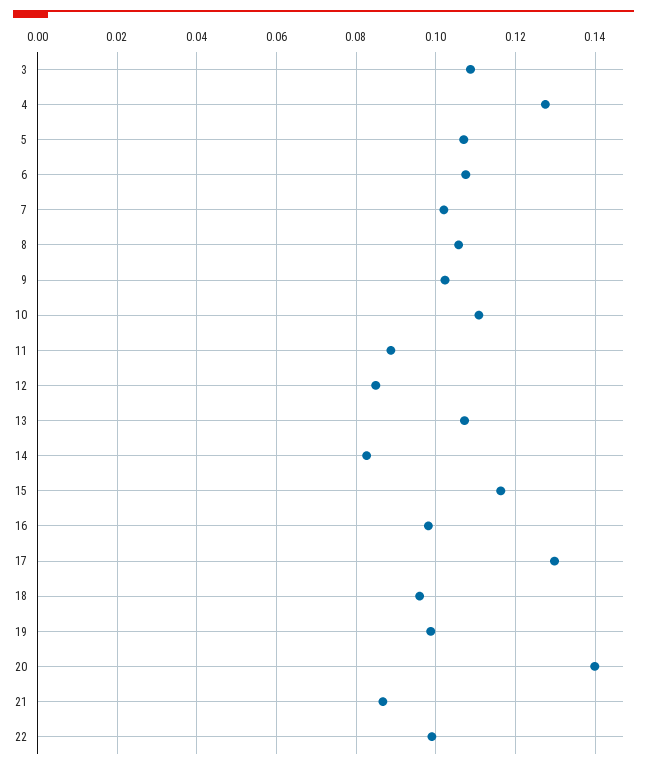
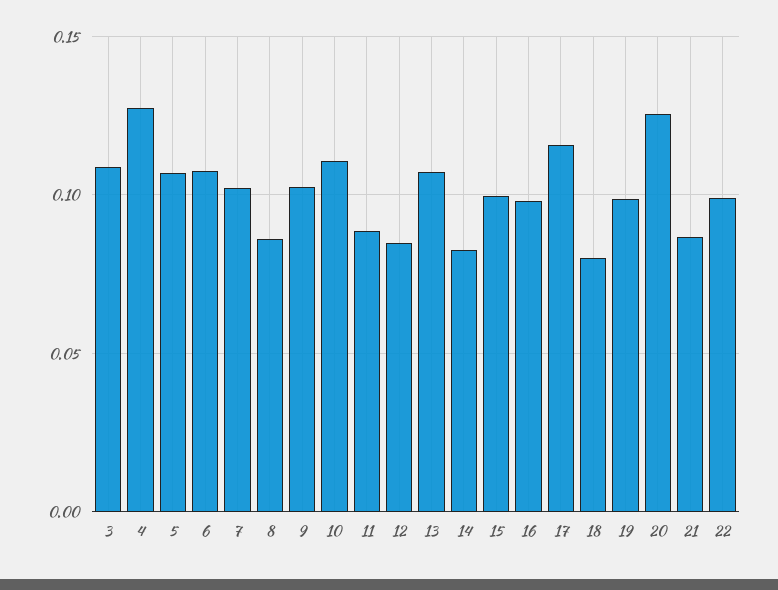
  {
    "3": 0.108,
    "4": 0.128,
    "5": 0.108,
    "6": 0.108,
    "7": 0.102,
-   "8": 0.106,
+   "8": 0.085,
    "9": 0.102,
    "10": 0.11,
    "11": 0.088,
    "12": 0.084,
    "13": 0.108,
    "14": 0.082,
-   "15": 0.116,
+   "15": 0.1,
    "16": 0.098,
-   "17": 0.13,
+   "17": 0.115,
-   "18": 0.096,
+   "18": 0.08,
    "19": 0.098,
-   "20": 0.14,
+   "20": 0.125,
    "21": 0.086,
    "22": 0.1
  }

